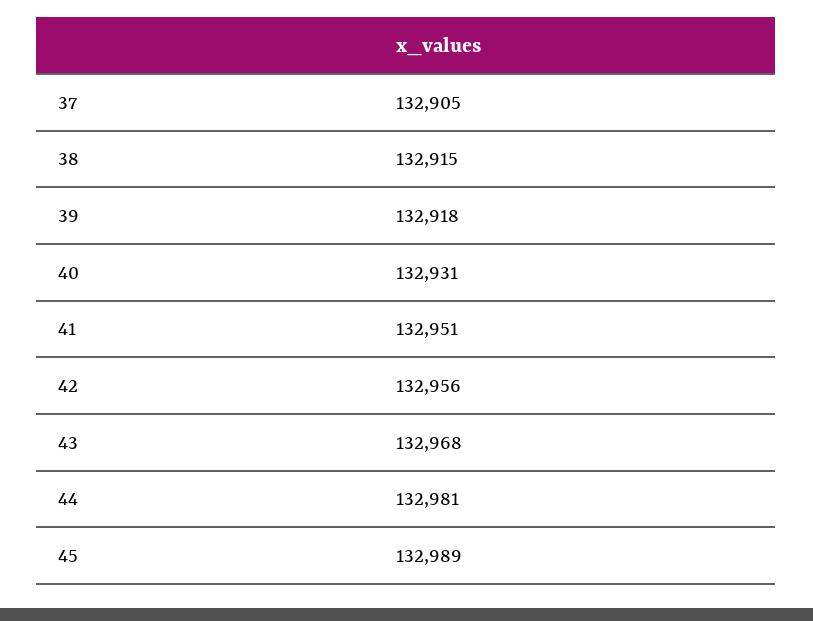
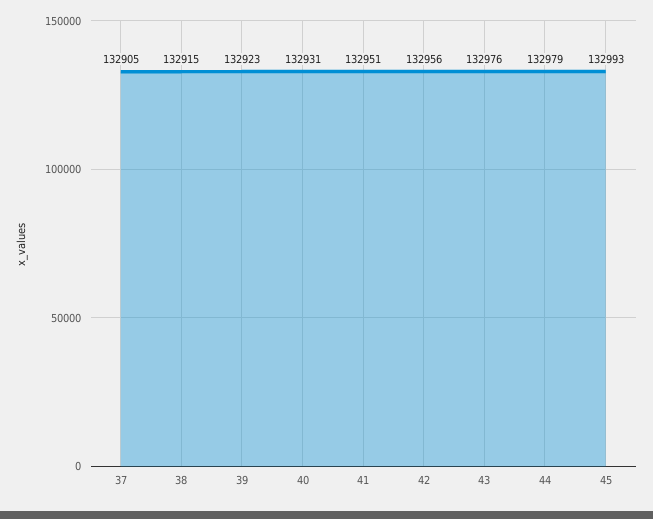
  {
    "37": 132905,
    "38": 132915,
-   "39": 132918,
+   "39": 132923,
    "40": 132931,
    "41": 132951,
    "42": 132956,
-   "43": 132968,
+   "43": 132976,
-   "44": 132981,
+   "44": 132979,
-   "45": 132989
+   "45": 132993
  }

